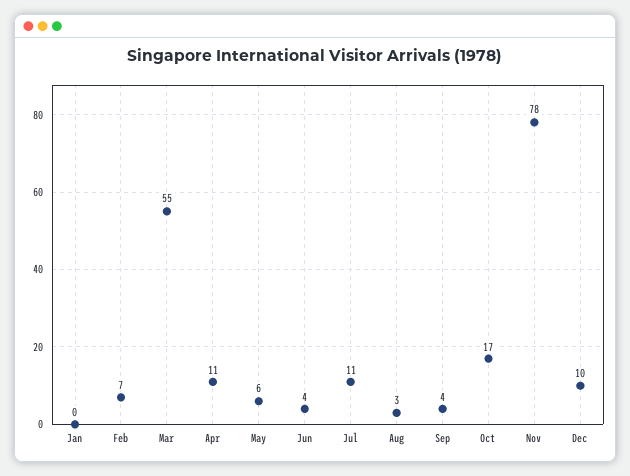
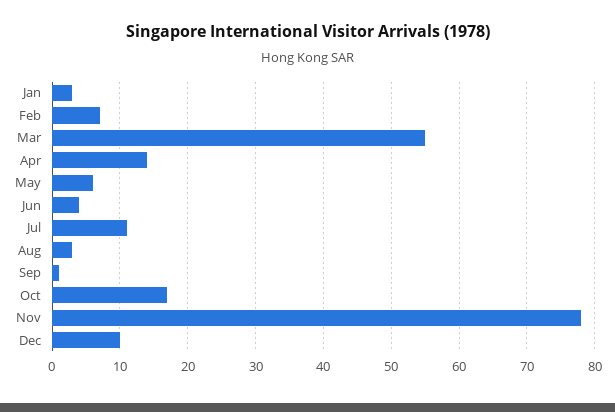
  {
-   "Jan": 0,
+   "Jan": 3,
    "Feb": 7,
    "Mar": 55,
-   "Apr": 11,
+   "Apr": 14,
    "May": 6,
    "Jun": 4,
    "Jul": 11,
    "Aug": 3,
-   "Sep": 4,
+   "Sep": 1,
    "Oct": 17,
    "Nov": 78,
    "Dec": 10
  }

